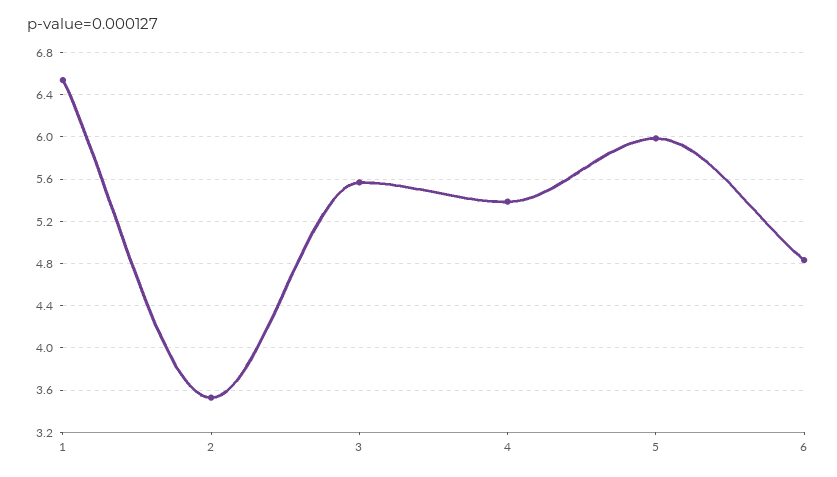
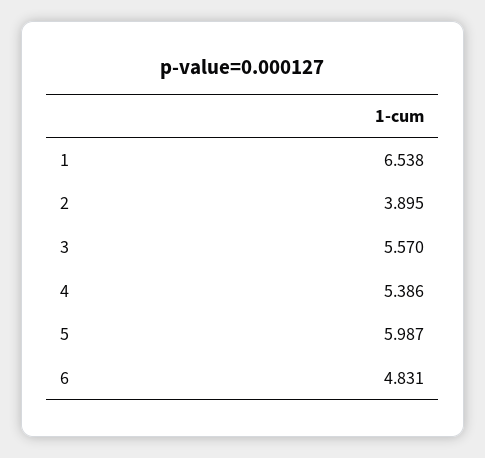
  {
    "1": 6.538,
-   "2": 3.5,
+   "2": 3.895,
    "3": 5.57,
    "4": 5.386,
    "5": 5.987,
    "6": 4.831
  }

